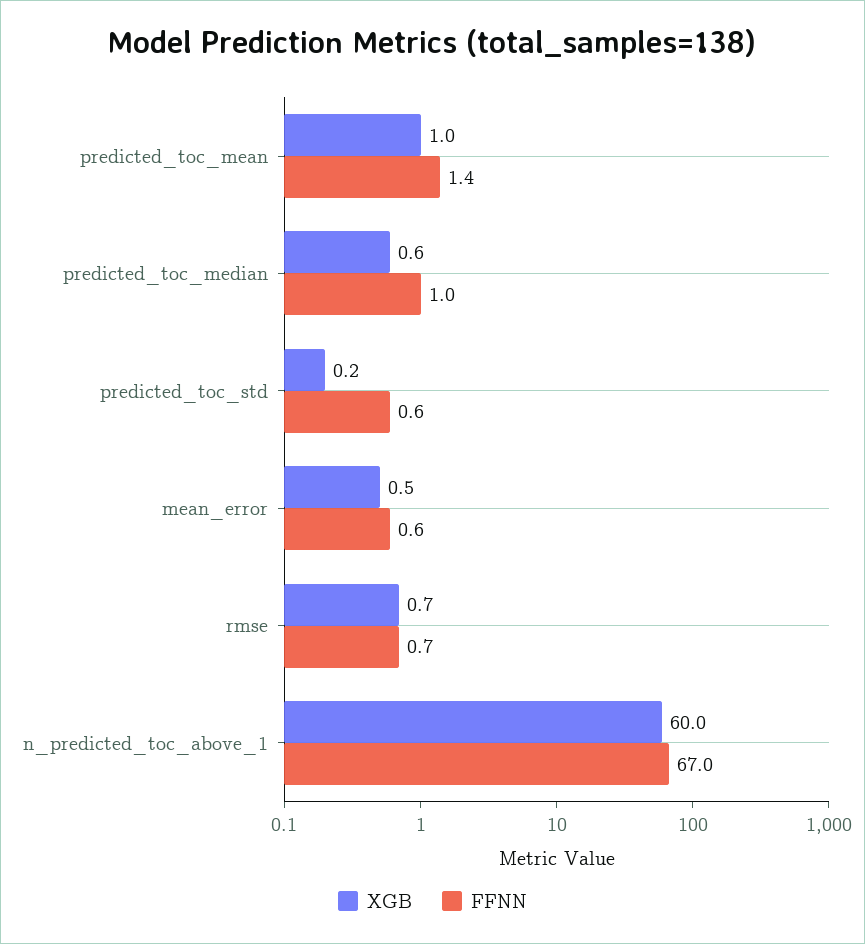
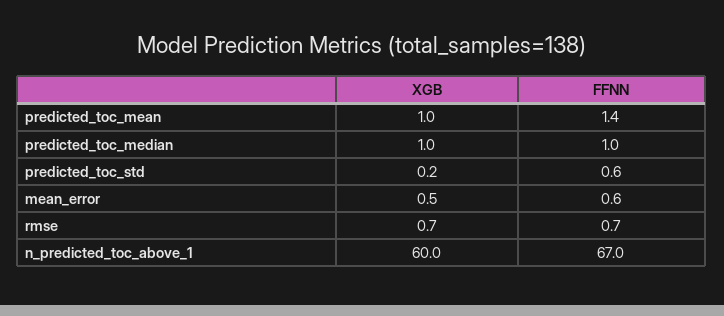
  {
    "XGB": {
      "predicted_toc_mean": 1,
-     "predicted_toc_median": 0.6,
+     "predicted_toc_median": 1,
      "predicted_toc_std": 0.2,
      "mean_error": 0.5,
      "rmse": 0.7,
      "n_predicted_toc_above_1": 60
    },
    "FFNN": {
      "predicted_toc_mean": 1.4,
      "predicted_toc_median": 1,
      "predicted_toc_std": 0.6,
      "mean_error": 0.6,
      "rmse": 0.7,
      "n_predicted_toc_above_1": 67
    }
  }

